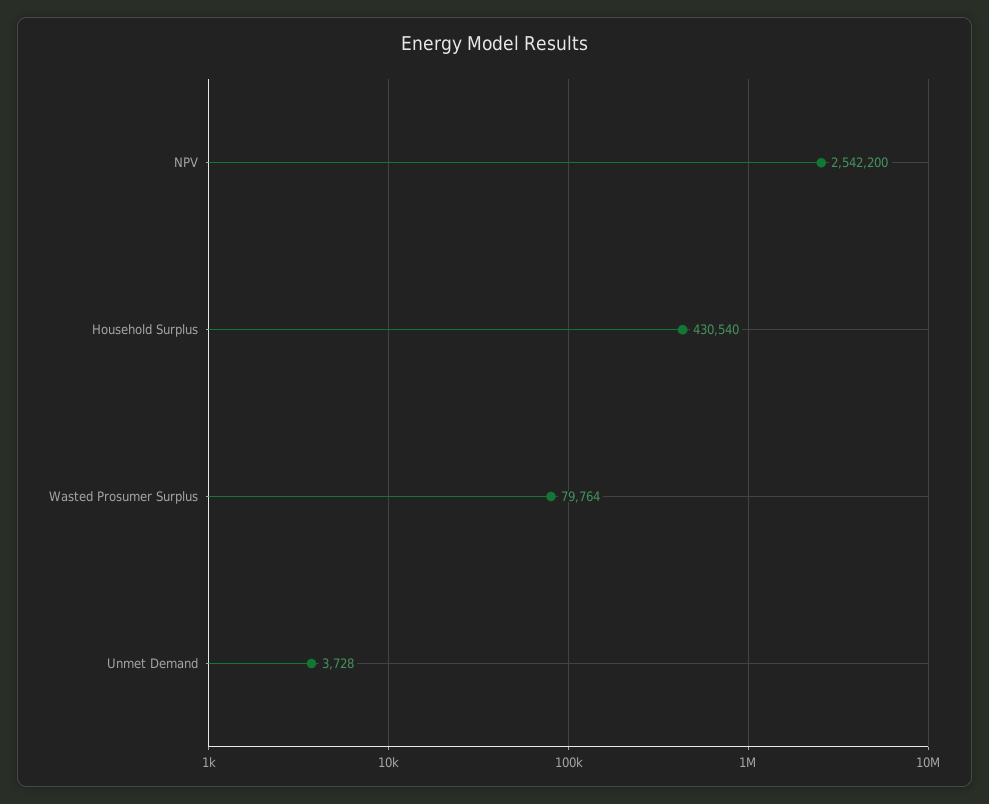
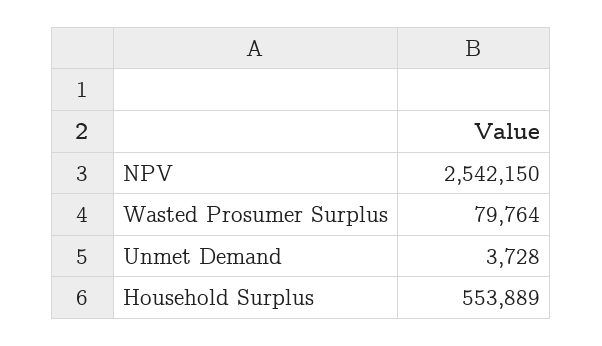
  {
-   "NPV": 2542200,
+   "NPV": 2542150,
-   "Household Surplus": 430540,
+   "Household Surplus": 553889,
    "Wasted Prosumer Surplus": 79764,
    "Unmet Demand": 3728
  }

